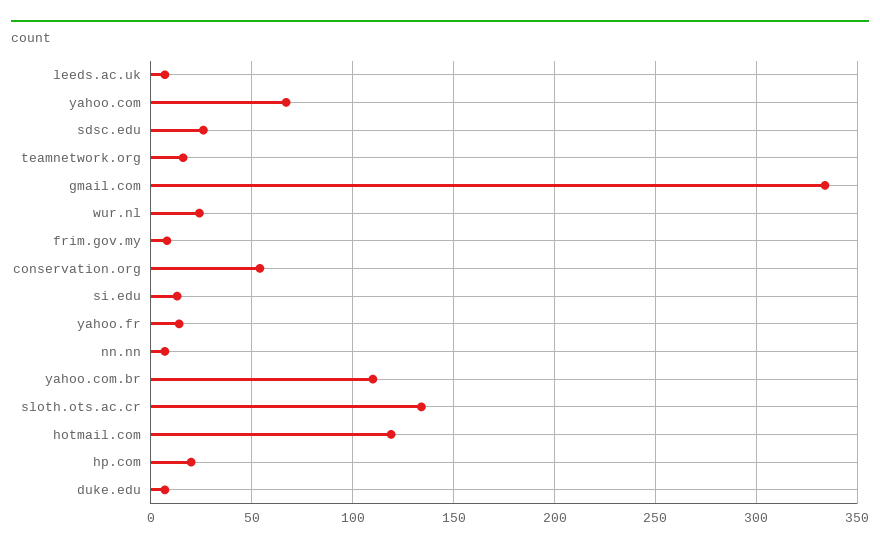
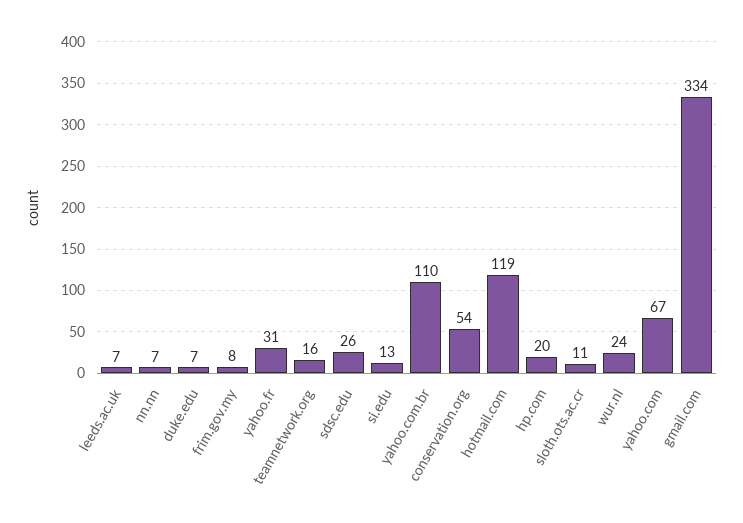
  {
    "leeds.ac.uk": 7,
    "yahoo.com": 67,
    "sdsc.edu": 26,
    "teamnetwork.org": 16,
    "gmail.com": 334,
    "wur.nl": 24,
    "frim.gov.my": 8,
    "conservation.org": 54,
    "si.edu": 13,
-   "yahoo.fr": 15,
+   "yahoo.fr": 31,
    "nn.nn": 7,
    "yahoo.com.br": 110,
-   "sloth.ots.ac.cr": 135,
+   "sloth.ots.ac.cr": 11,
    "hotmail.com": 119,
    "hp.com": 20,
    "duke.edu": 7
  }

